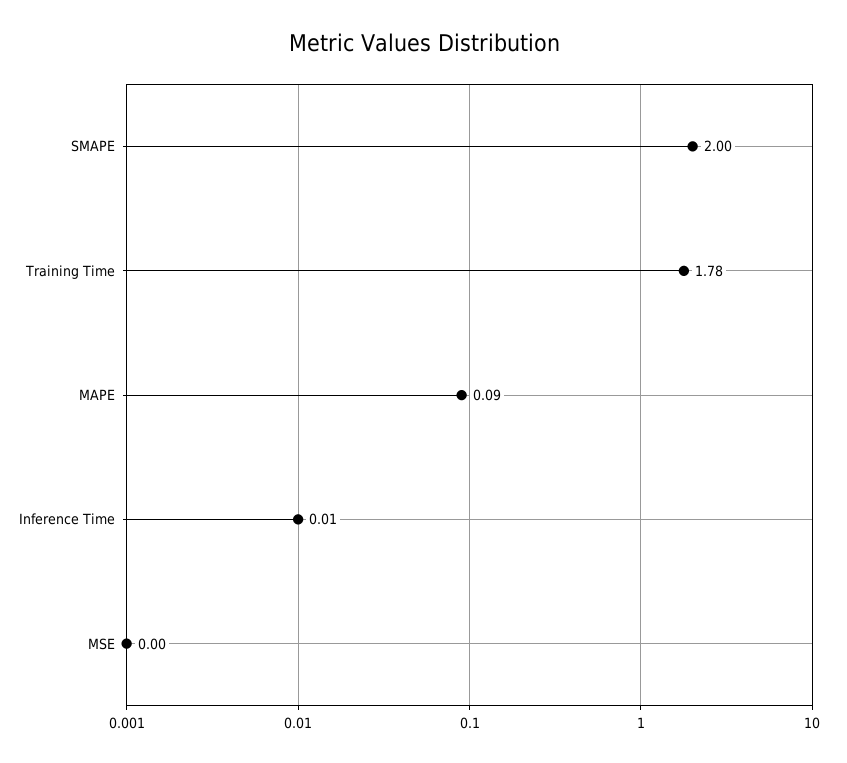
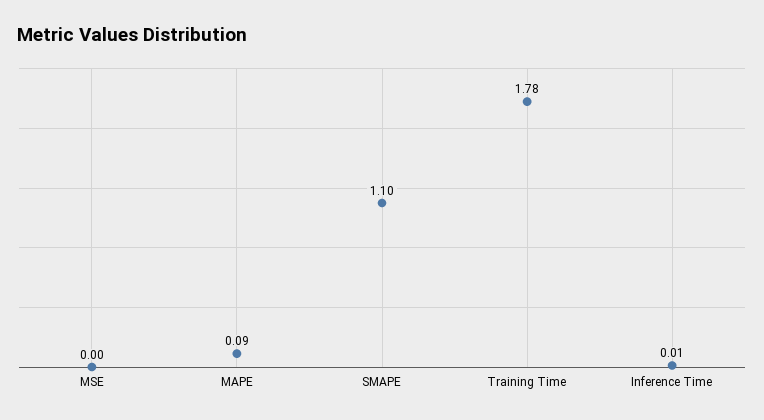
  {
-   "SMAPE": 2,
+   "SMAPE": 1.1,
    "Training Time": 1.78,
    "MAPE": 0.09,
    "Inference Time": 0.01,
    "MSE": 0
  }

